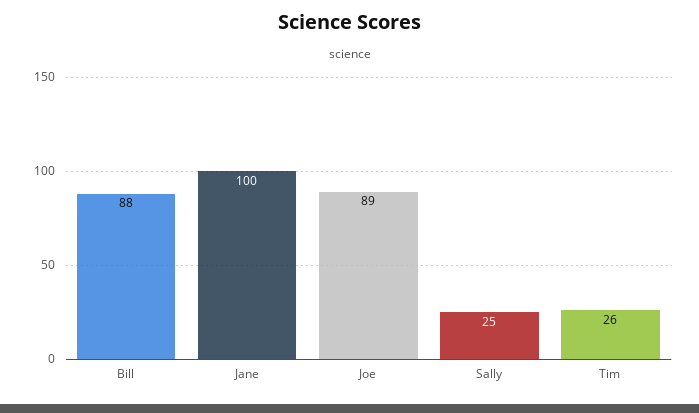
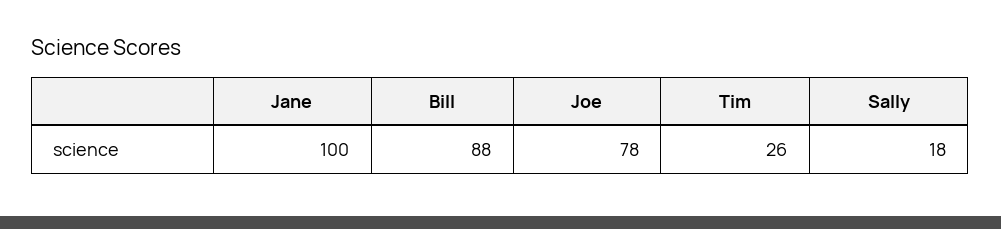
  {
    "Bill": 88,
    "Jane": 100,
-   "Joe": 89,
+   "Joe": 78,
-   "Sally": 25,
+   "Sally": 18,
    "Tim": 26
  }

